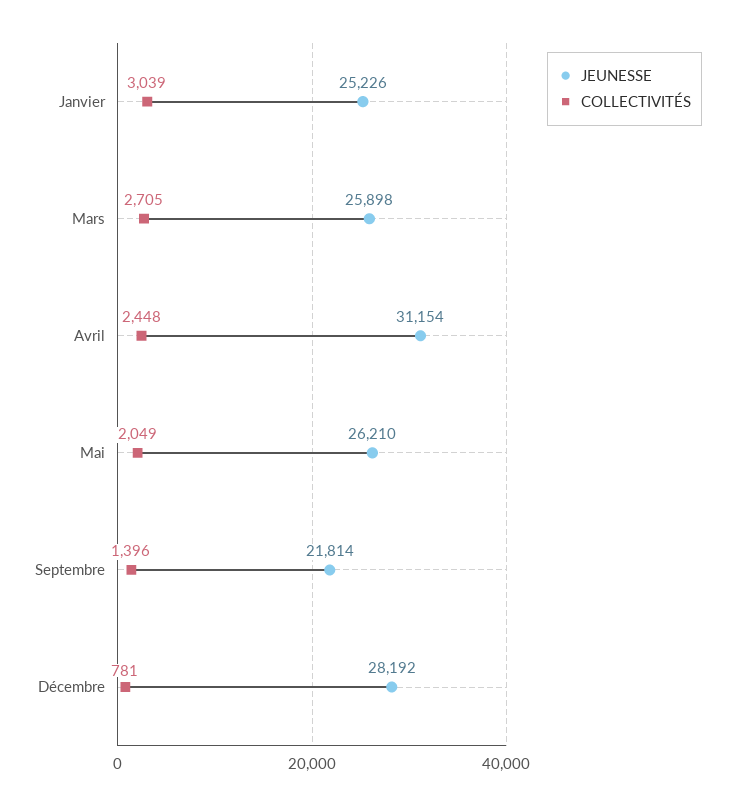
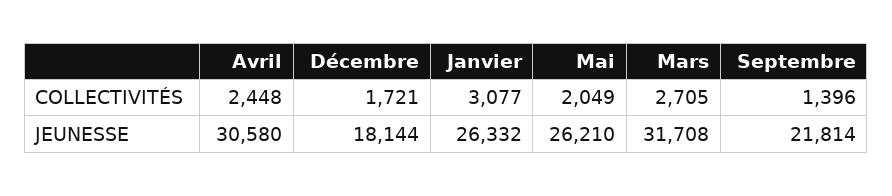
  {
    "JEUNESSE": {
-     "Janvier": 25226,
+     "Janvier": 26332,
-     "Mars": 25898,
+     "Mars": 31708,
-     "Avril": 31154,
+     "Avril": 30580,
      "Mai": 26210,
      "Septembre": 21814,
-     "Décembre": 28192
+     "Décembre": 18144
    },
    "COLLECTIVITÉS": {
-     "Janvier": 3039,
+     "Janvier": 3077,
      "Mars": 2705,
      "Avril": 2448,
      "Mai": 2049,
      "Septembre": 1396,
-     "Décembre": 781
+     "Décembre": 1721
    }
  }

